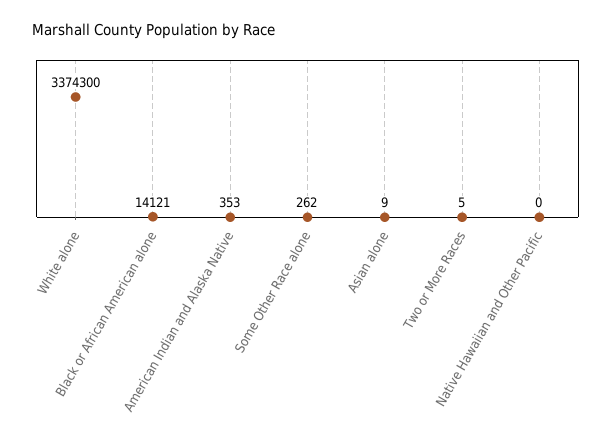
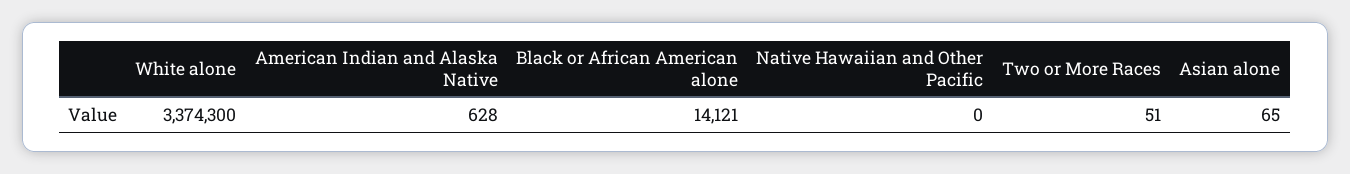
  {
    "White alone": 3374300,
    "Black or African American alone": 14121,
-   "American Indian and Alaska Native": 353,
+   "American Indian and Alaska Native": 628,
-   "Some Other Race alone": 262,
-   "Asian alone": 9,
+   "Asian alone": 65,
-   "Two or More Races": 5,
+   "Two or More Races": 51,
    "Native Hawaiian and Other Pacific": 0
  }

